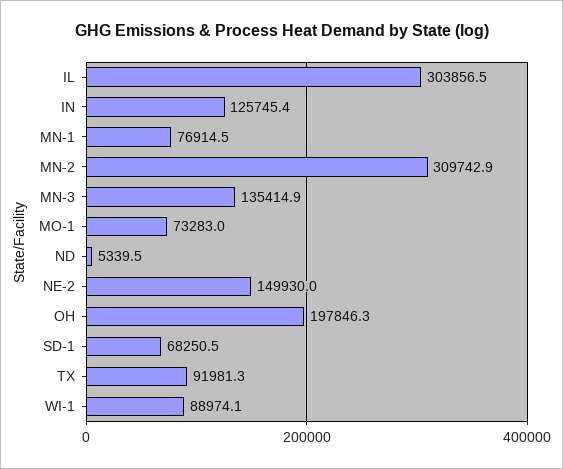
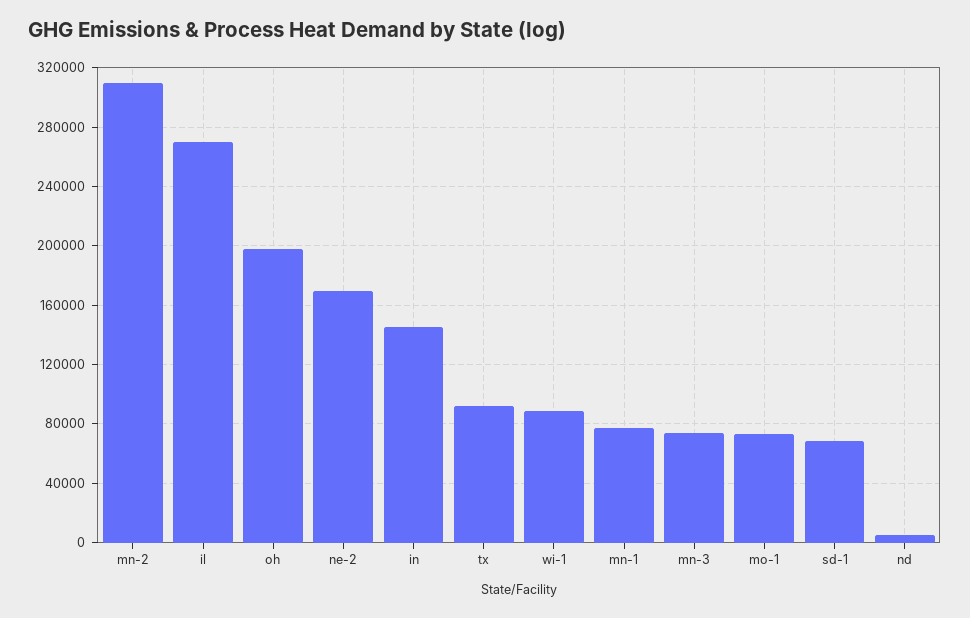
  {
-   "IL": 303856.5,
+   "IL": 270000,
-   "IN": 125745.4,
+   "IN": 145000,
    "MN-1": 76914.5,
    "MN-2": 309742.9,
-   "MN-3": 135414.9,
+   "MN-3": 75000,
    "MO-1": 73283,
    "ND": 5339.5,
-   "NE-2": 149930,
+   "NE-2": 170000,
    "OH": 197846.3,
    "SD-1": 68250.5,
    "TX": 91981.3,
    "WI-1": 88974.1
  }

